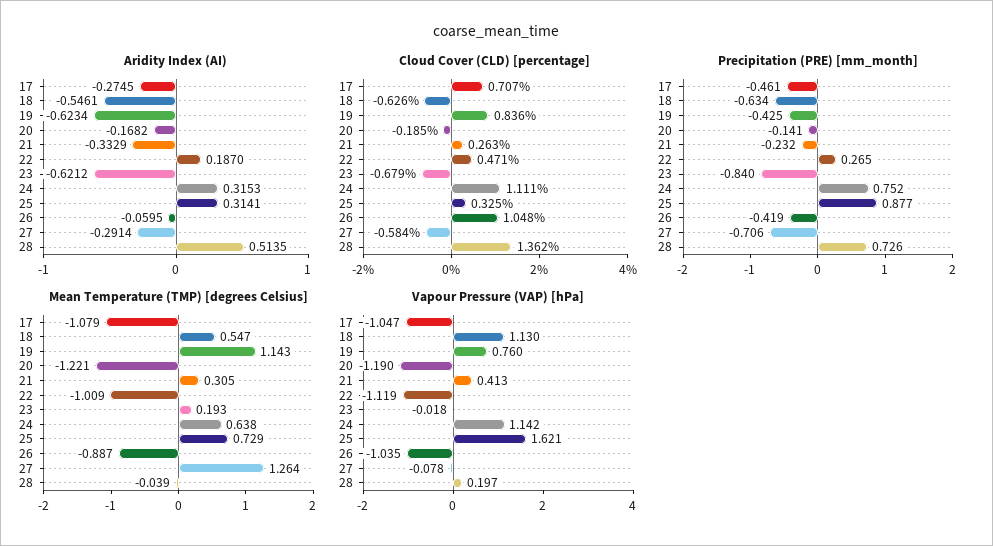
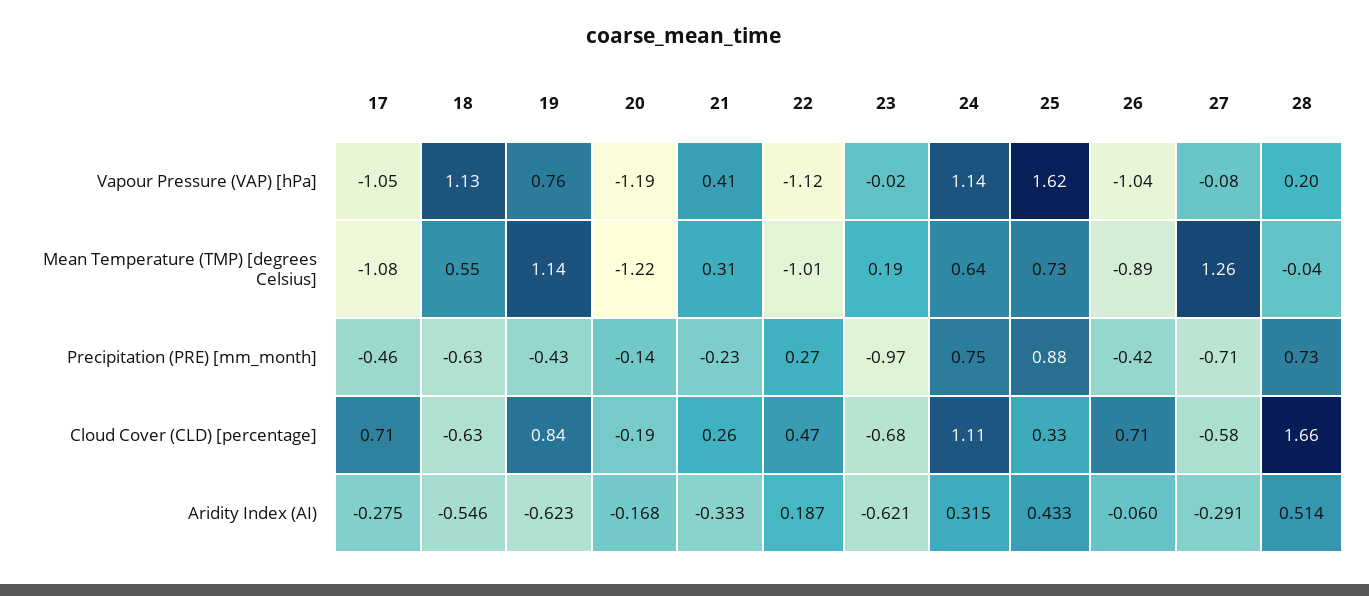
  {
    "Aridity Index (AI)": {
      "17": -0.2745,
      "18": -0.5461,
      "19": -0.6234,
      "20": -0.1682,
      "21": -0.3329,
      "22": 0.187,
      "23": -0.6212,
      "24": 0.3153,
-     "25": 0.3141,
+     "25": 0.433,
      "26": -0.0595,
      "27": -0.2914,
      "28": 0.5135
    },
    "Cloud Cover (CLD) [percentage]": {
      "17": 0.707,
      "18": -0.626,
      "19": 0.836,
      "20": -0.185,
      "21": 0.263,
      "22": 0.471,
      "23": -0.679,
      "24": 1.111,
      "25": 0.325,
-     "26": 1.048,
+     "26": 0.71,
      "27": -0.584,
-     "28": 1.362
+     "28": 1.66
    },
    "Precipitation (PRE) [mm_month]": {
      "17": -0.461,
      "18": -0.634,
      "19": -0.425,
      "20": -0.141,
      "21": -0.232,
      "22": 0.265,
-     "23": -0.84,
+     "23": -0.97,
      "24": 0.752,
      "25": 0.877,
      "26": -0.419,
      "27": -0.706,
      "28": 0.726
    },
    "Mean Temperature (TMP) [degrees Celsius]": {
      "17": -1.079,
      "18": 0.547,
      "19": 1.143,
      "20": -1.221,
      "21": 0.305,
      "22": -1.009,
      "23": 0.193,
      "24": 0.638,
      "25": 0.729,
      "26": -0.887,
      "27": 1.264,
      "28": -0.039
    },
    "Vapour Pressure (VAP) [hPa]": {
      "17": -1.047,
      "18": 1.13,
      "19": 0.76,
      "20": -1.19,
      "21": 0.413,
      "22": -1.119,
      "23": -0.018,
      "24": 1.142,
      "25": 1.621,
      "26": -1.035,
      "27": -0.078,
      "28": 0.197
    }
  }

